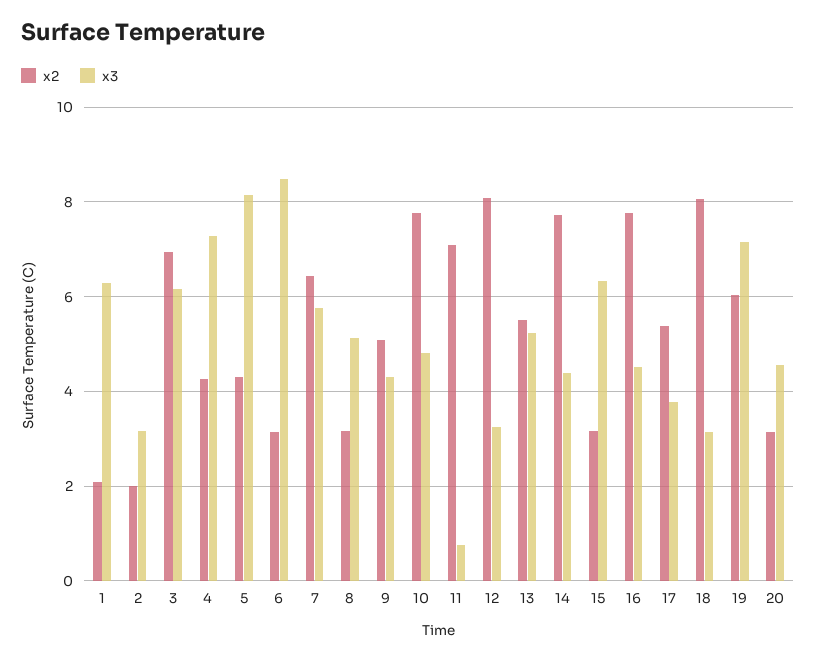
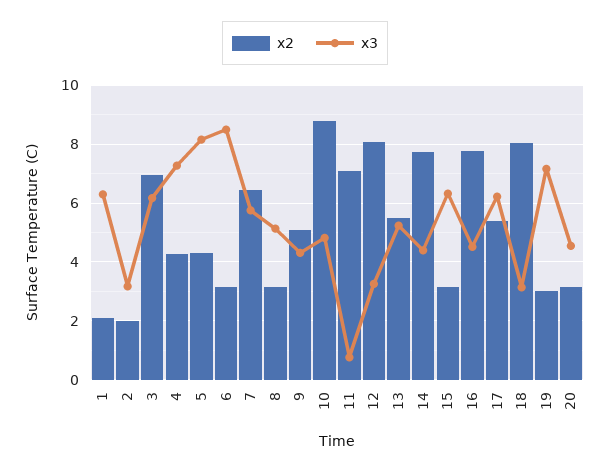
  {
    "x2": {
      "1": 2,
      "2": 2,
      "3": 7,
      "4": 4.2,
      "5": 4.4,
      "6": 3.2,
      "7": 6.4,
      "8": 3.2,
      "9": 5,
-     "10": 7.8,
+     "10": 8.75,
      "11": 7,
      "12": 8,
      "13": 5.4,
      "14": 7.8,
      "15": 3.2,
      "16": 7.8,
      "17": 5.4,
      "18": 8,
-     "19": 6,
+     "19": 3,
      "20": 3.2
    },
    "x3": {
      "1": 6.2,
      "2": 3.2,
      "3": 6.2,
      "4": 7.2,
      "5": 8.2,
      "6": 8.4,
      "7": 5.8,
      "8": 5.2,
      "9": 4.4,
      "10": 4.8,
      "11": 0.8,
      "12": 3.2,
      "13": 5.2,
      "14": 4.4,
      "15": 6.4,
      "16": 4.6,
-     "17": 3.8,
+     "17": 6.25,
      "18": 3.2,
      "19": 7.2,
      "20": 4.6
    }
  }

